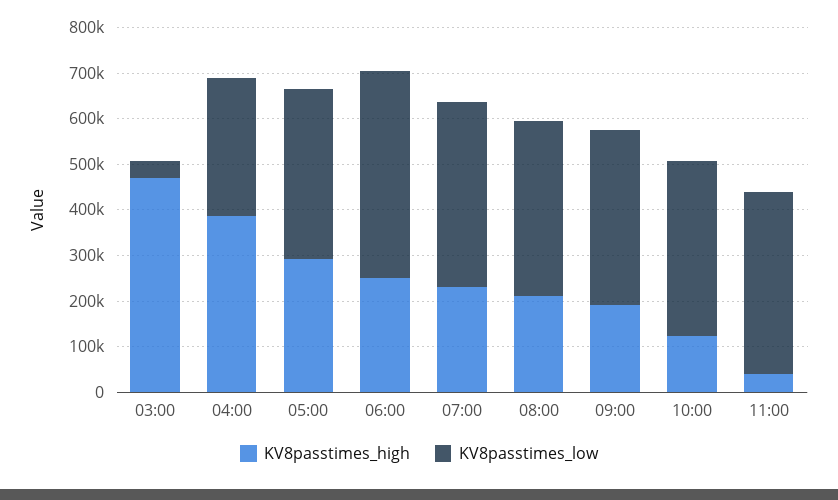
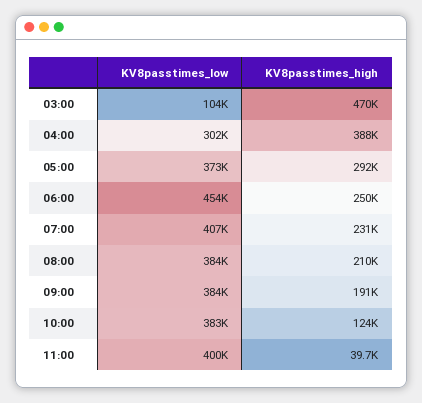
  {
    "KV8passtimes_high": {
      "03:00": 470000,
      "04:00": 388000,
      "05:00": 292000,
      "06:00": 250000,
      "07:00": 231000,
      "08:00": 210000,
      "09:00": 191000,
      "10:00": 124000,
      "11:00": 39700
    },
    "KV8passtimes_low": {
-     "03:00": 40000,
+     "03:00": 104000,
      "04:00": 302000,
      "05:00": 373000,
      "06:00": 454000,
      "07:00": 407000,
      "08:00": 384000,
      "09:00": 384000,
      "10:00": 383000,
      "11:00": 400000
    }
  }

